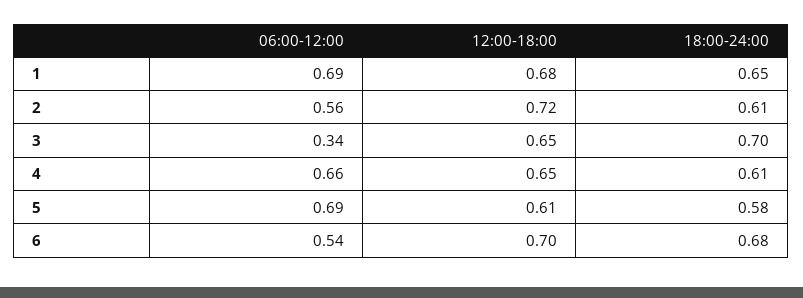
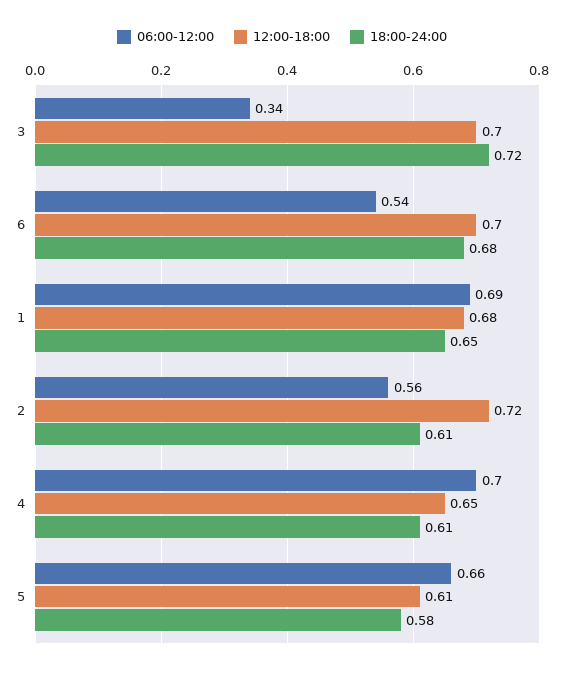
  {
    "06:00-12:00": {
      "1": 0.69,
      "2": 0.56,
      "3": 0.34,
-     "4": 0.66,
+     "4": 0.7,
-     "5": 0.69,
+     "5": 0.66,
      "6": 0.54
    },
    "12:00-18:00": {
      "1": 0.68,
      "2": 0.72,
-     "3": 0.65,
+     "3": 0.7,
      "4": 0.65,
      "5": 0.61,
      "6": 0.7
    },
    "18:00-24:00": {
      "1": 0.65,
      "2": 0.61,
-     "3": 0.7,
+     "3": 0.72,
      "4": 0.61,
      "5": 0.58,
      "6": 0.68
    }
  }

